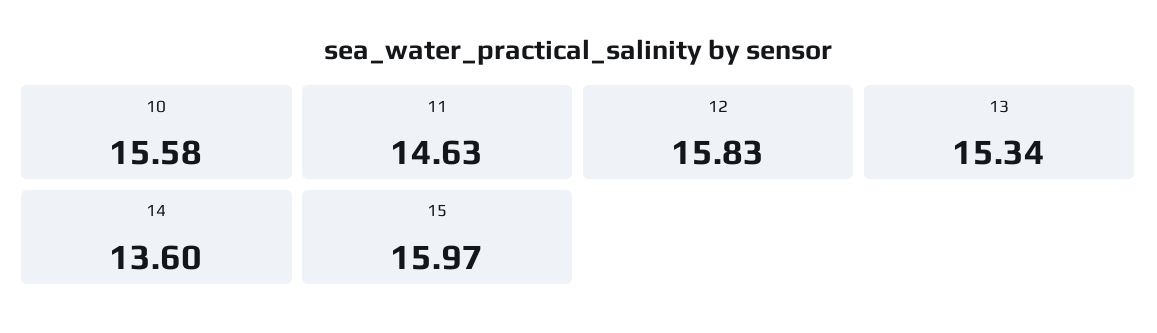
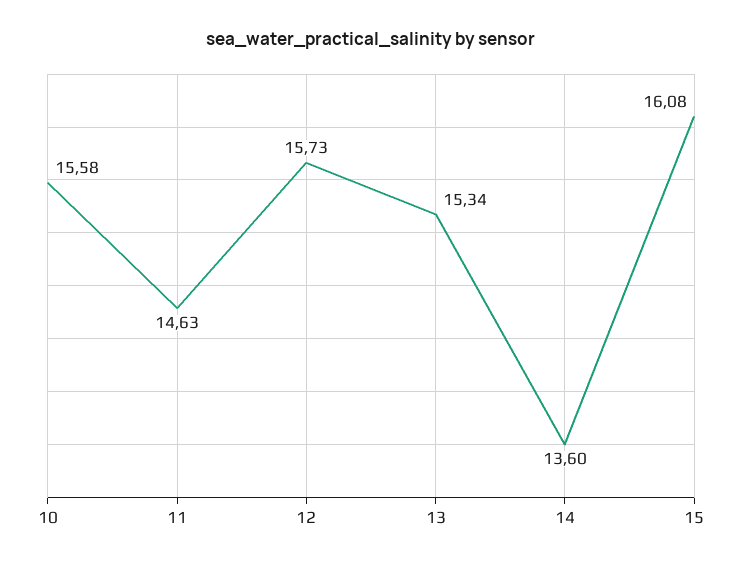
  {
    "10": 15.58,
    "11": 14.63,
-   "12": 15.83,
+   "12": 15.73,
    "13": 15.34,
    "14": 13.6,
-   "15": 15.97
+   "15": 16.08
  }

